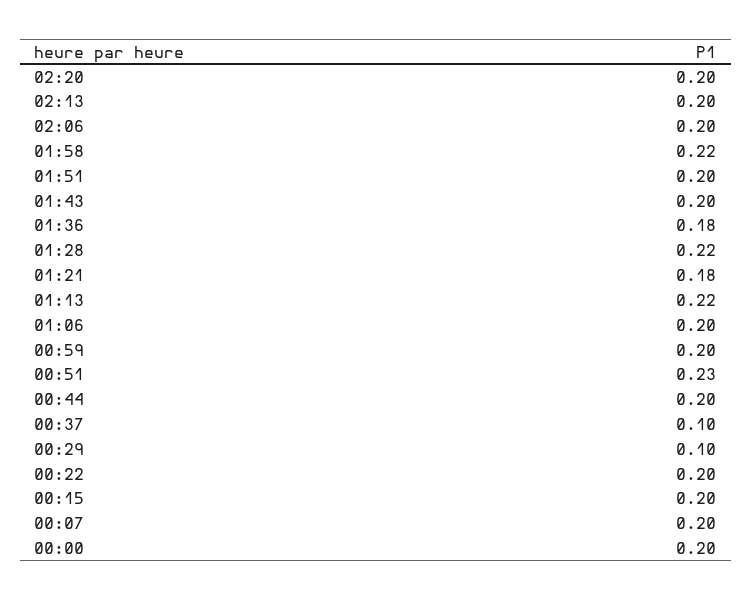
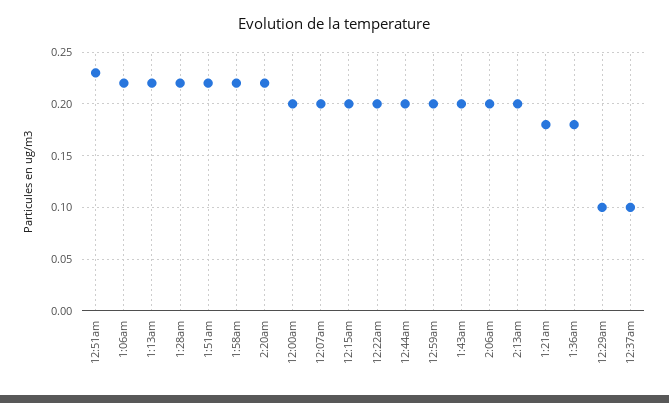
  {
-   "02:20": 0.2,
+   "02:20": 0.22,
    "02:13": 0.2,
    "02:06": 0.2,
    "01:58": 0.22,
-   "01:51": 0.2,
+   "01:51": 0.22,
    "01:43": 0.2,
    "01:36": 0.18,
    "01:28": 0.22,
    "01:21": 0.18,
    "01:13": 0.22,
-   "01:06": 0.2,
+   "01:06": 0.22,
    "00:59": 0.2,
    "00:51": 0.23,
    "00:44": 0.2,
    "00:37": 0.1,
    "00:29": 0.1,
    "00:22": 0.2,
    "00:15": 0.2,
    "00:07": 0.2,
    "00:00": 0.2
  }

